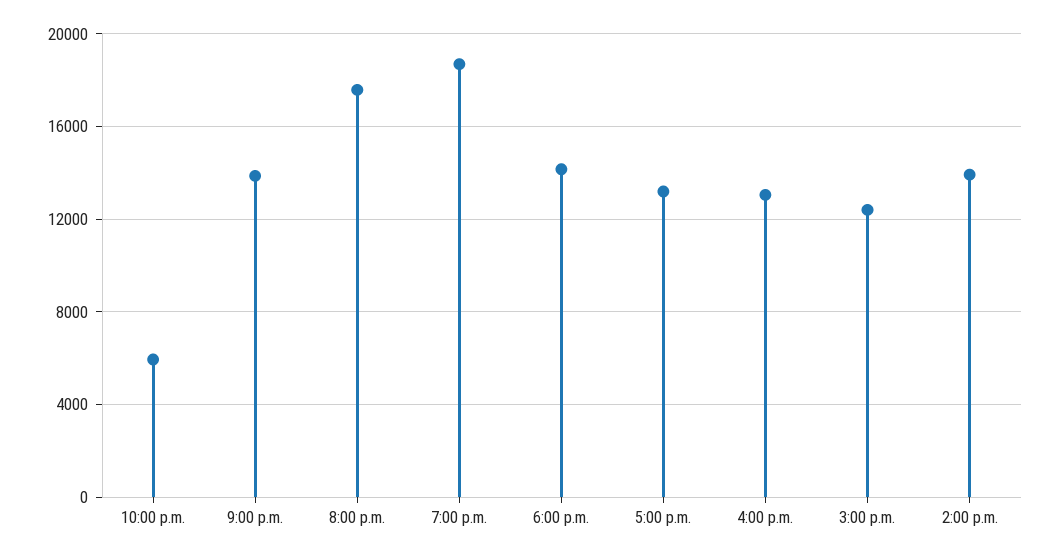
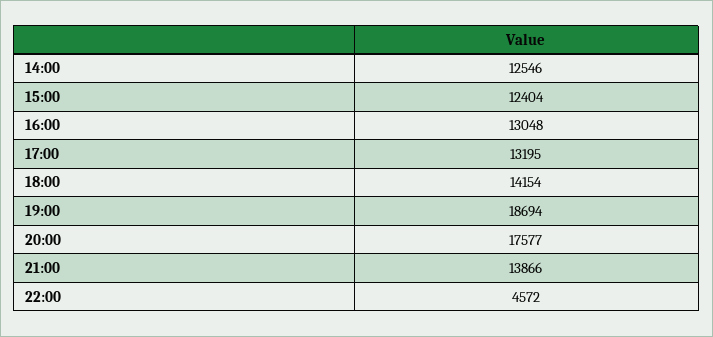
  {
-   "10:00 p.m.": 6000,
+   "10:00 p.m.": 4572,
    "9:00 p.m.": 13866,
    "8:00 p.m.": 17577,
    "7:00 p.m.": 18694,
    "6:00 p.m.": 14154,
    "5:00 p.m.": 13195,
    "4:00 p.m.": 13048,
    "3:00 p.m.": 12404,
-   "2:00 p.m.": 14000
+   "2:00 p.m.": 12546
  }

